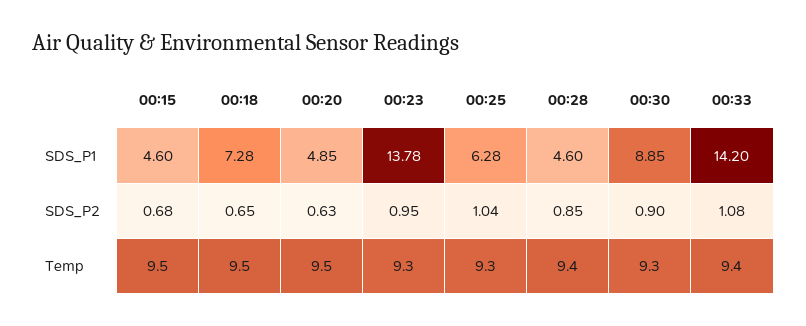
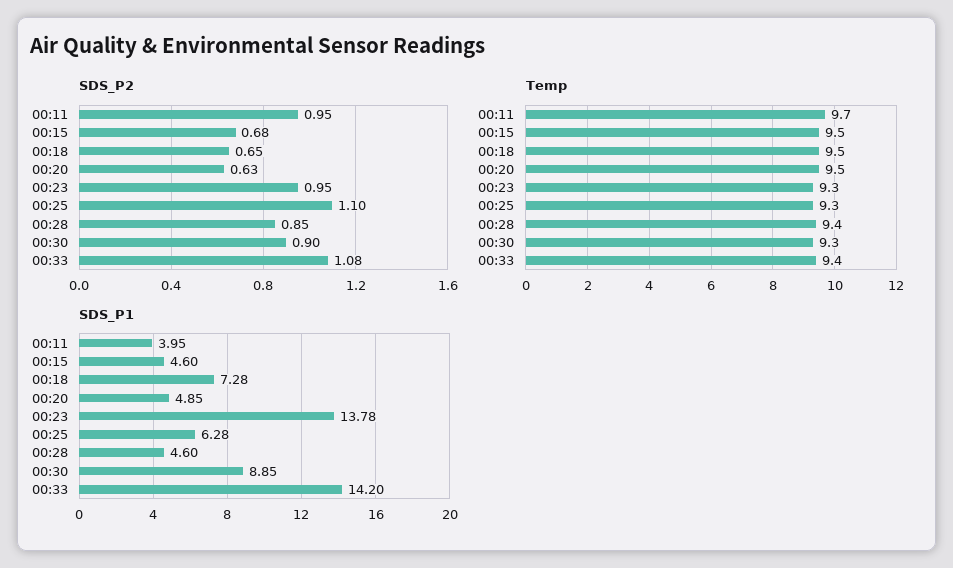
  {
    "SDS_P1": {
      "00:15": 4.6,
      "00:18": 7.28,
      "00:20": 4.85,
      "00:23": 13.78,
      "00:25": 6.28,
      "00:28": 4.6,
      "00:30": 8.85,
-     "00:33": 14.2
+     "00:33": 14.2,
+     "00:11": 3.95
    },
    "SDS_P2": {
      "00:15": 0.68,
      "00:18": 0.65,
      "00:20": 0.63,
      "00:23": 0.95,
-     "00:25": 1.04,
+     "00:25": 1.1,
      "00:28": 0.85,
      "00:30": 0.9,
-     "00:33": 1.08
+     "00:33": 1.08,
+     "00:11": 0.95
    },
    "Temp": {
      "00:15": 9.5,
      "00:18": 9.5,
      "00:20": 9.5,
      "00:23": 9.3,
      "00:25": 9.3,
      "00:28": 9.4,
      "00:30": 9.3,
-     "00:33": 9.4
+     "00:33": 9.4,
+     "00:11": 9.7
    }
  }

